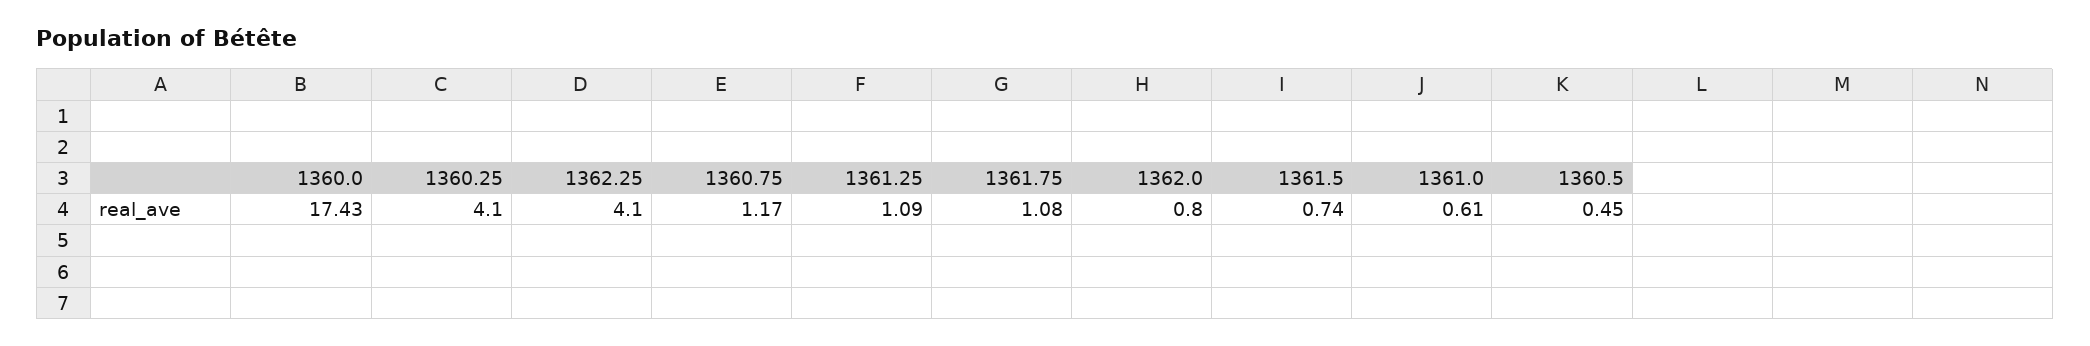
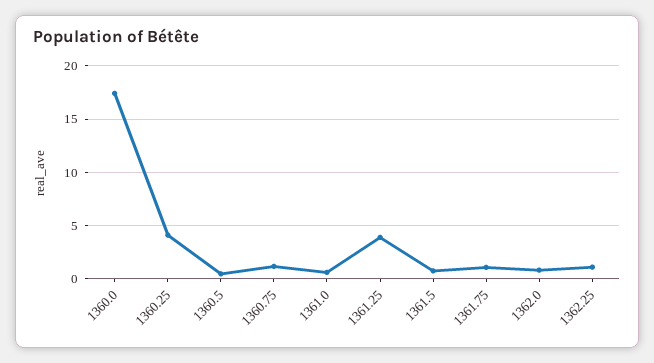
  {
    "1360.0": 17.43,
    "1360.25": 4.1,
-   "1362.25": 4.1,
+   "1362.25": 1,
    "1360.75": 1.17,
-   "1361.25": 1.09,
+   "1361.25": 4,
    "1361.75": 1.08,
    "1362.0": 0.8,
    "1361.5": 0.74,
    "1361.0": 0.61,
    "1360.5": 0.45
  }

